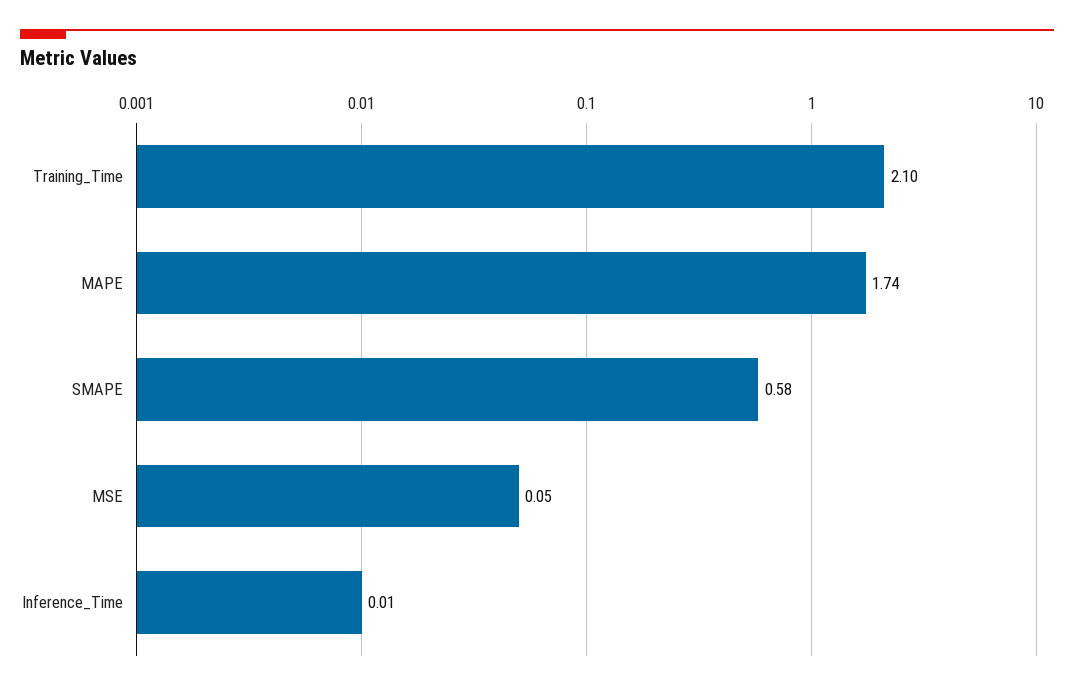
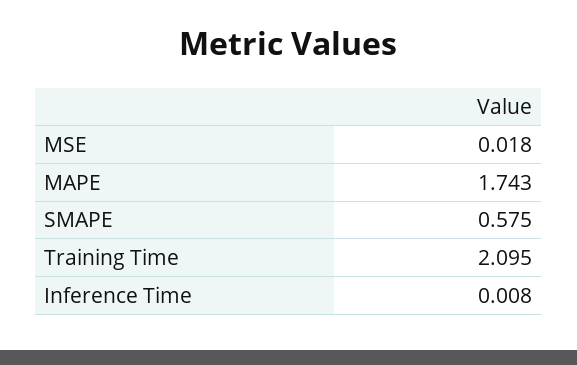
  {
    "Training_Time": 2.095,
    "MAPE": 1.743,
    "SMAPE": 0.575,
-   "MSE": 0.05,
+   "MSE": 0.018,
    "Inference_Time": 0.008
  }

